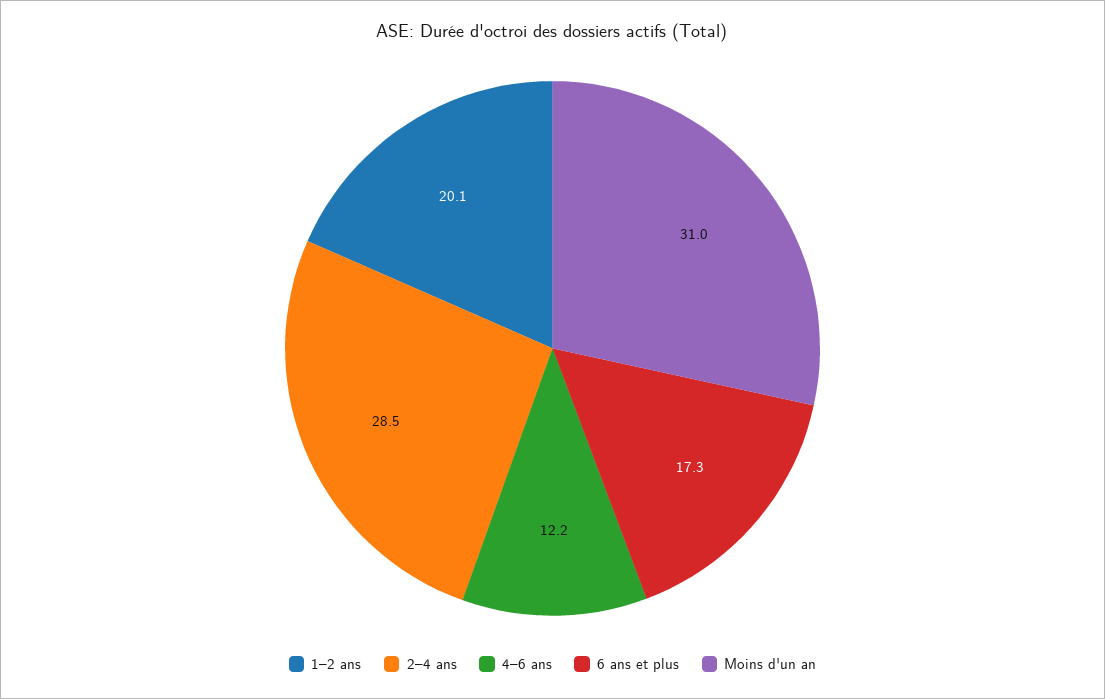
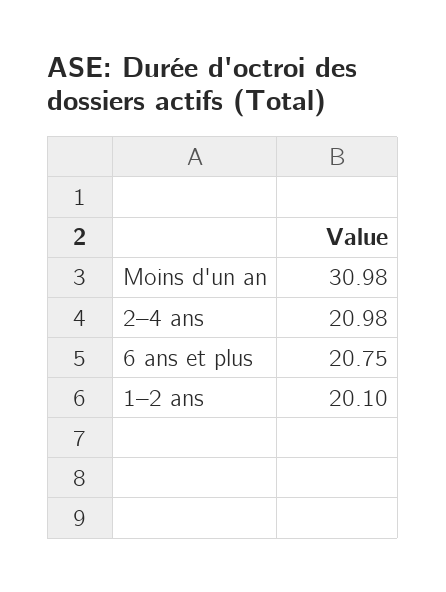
  {
    "1–2 ans": 20.1,
-   "2–4 ans": 28.5,
+   "2–4 ans": 20.98,
-   "4–6 ans": 12.2,
-   "6 ans et plus": 17.3,
+   "6 ans et plus": 20.75,
    "Moins d'un an": 30.98
  }

